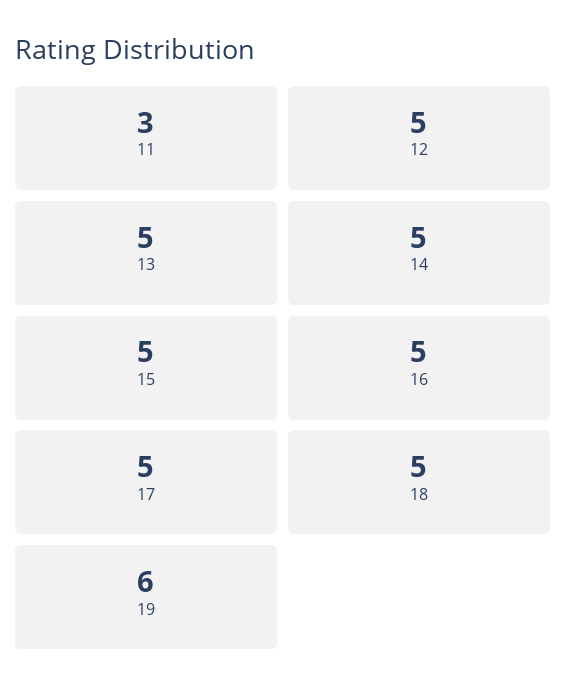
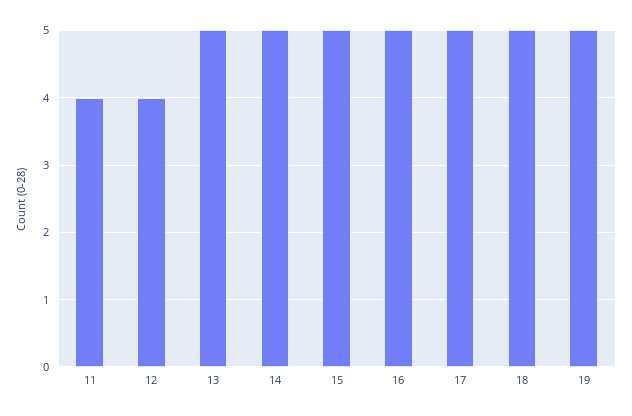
  {
-   "11": 3,
+   "11": 4,
-   "12": 5,
+   "12": 4,
    "13": 5,
    "14": 5,
    "15": 5,
    "16": 5,
    "17": 5,
    "18": 5,
-   "19": 6
+   "19": 5
  }

